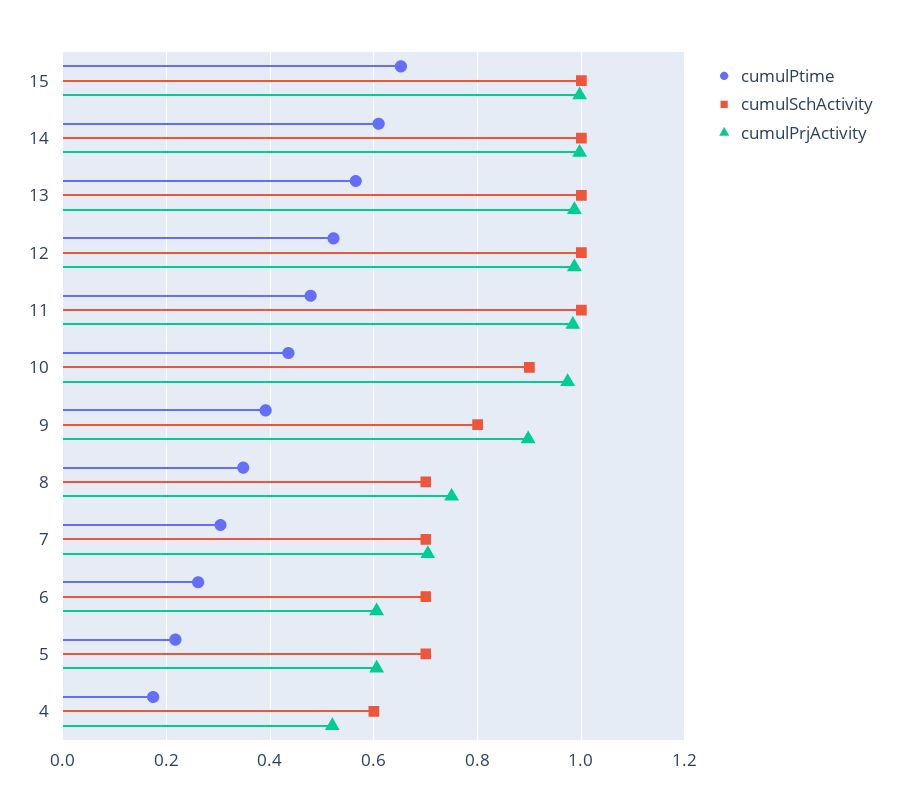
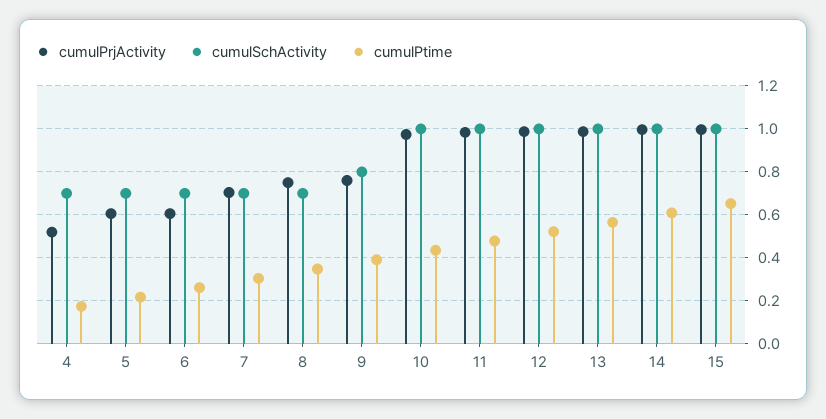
  {
    "cumulPtime": {
      "15": 0.66,
      "14": 0.6,
      "13": 0.56,
      "12": 0.52,
      "11": 0.48,
      "10": 0.44,
      "9": 0.4,
      "8": 0.34,
      "7": 0.3,
      "6": 0.26,
      "5": 0.22,
      "4": 0.18
    },
    "cumulSchActivity": {
      "15": 1,
      "14": 1,
      "13": 1,
      "12": 1,
      "11": 1,
-     "10": 0.9,
+     "10": 1,
      "9": 0.8,
      "8": 0.7,
      "7": 0.7,
      "6": 0.7,
      "5": 0.7,
-     "4": 0.6
+     "4": 0.7
    },
    "cumulPrjActivity": {
      "15": 1,
      "14": 1,
      "13": 0.98,
      "12": 0.98,
      "11": 0.98,
      "10": 0.98,
-     "9": 0.9,
+     "9": 0.75,
      "8": 0.76,
      "7": 0.7,
      "6": 0.6,
      "5": 0.6,
      "4": 0.52
    }
  }

